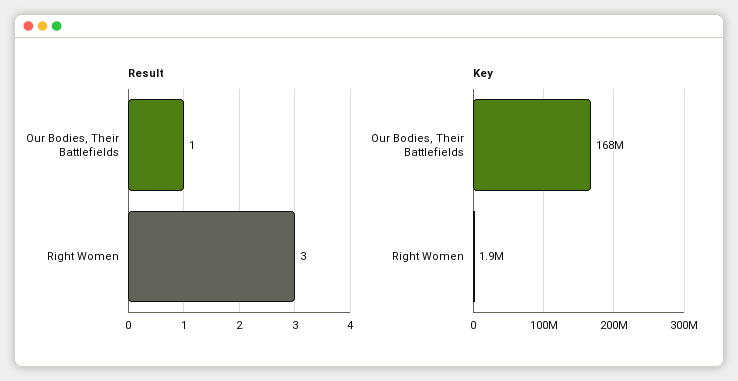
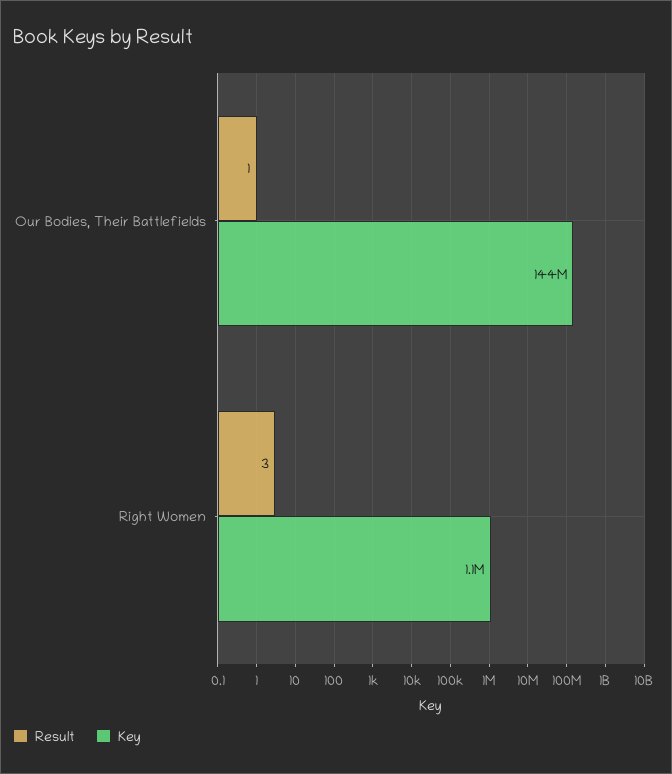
  {
    "Result": {
      "Our Bodies, Their Battlefields": 1,
      "Right Women": 3
    },
    "Key": {
-     "Our Bodies, Their Battlefields": 168000000,
+     "Our Bodies, Their Battlefields": 144000000,
-     "Right Women": 1900000
+     "Right Women": 1100000
    }
  }

